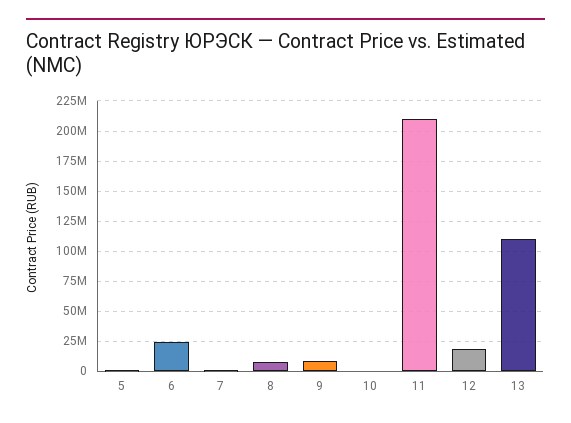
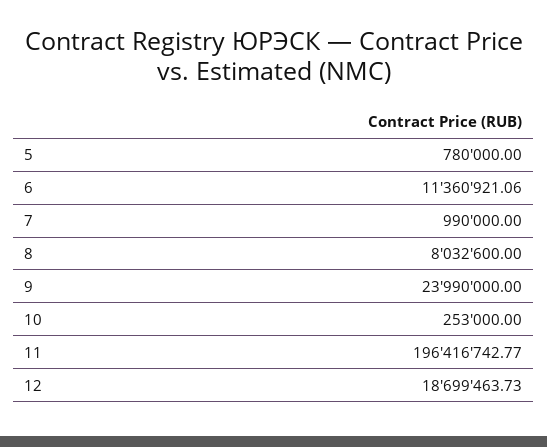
  {
    "5": 780000,
-   "6": 25000000,
+   "6": 11360921.06,
    "7": 990000,
    "8": 8032600,
-   "9": 10000000,
+   "9": 23990000,
    "10": 253000,
-   "11": 210000000,
+   "11": 196416742.77,
-   "12": 18699463.73,
+   "12": 18699463.73
-   "13": 110000000
  }

